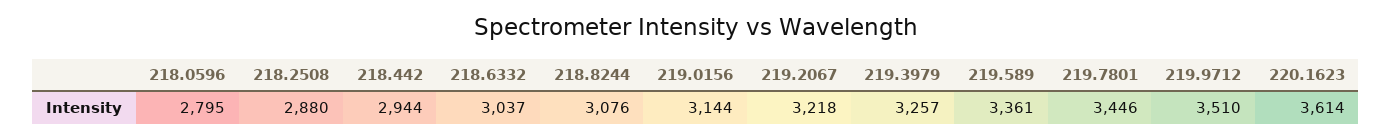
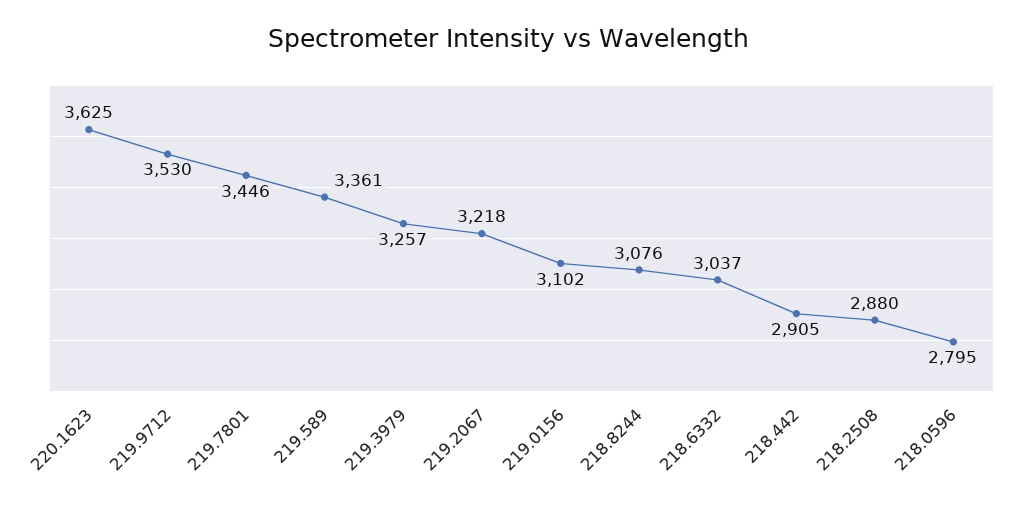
  {
    "218.0596": 2795,
    "218.2508": 2880,
-   "218.442": 2944,
+   "218.442": 2905,
    "218.6332": 3037,
    "218.8244": 3076,
-   "219.0156": 3144,
+   "219.0156": 3102,
    "219.2067": 3218,
    "219.3979": 3257,
    "219.589": 3361,
    "219.7801": 3446,
-   "219.9712": 3510,
+   "219.9712": 3530,
-   "220.1623": 3614
+   "220.1623": 3625
  }

